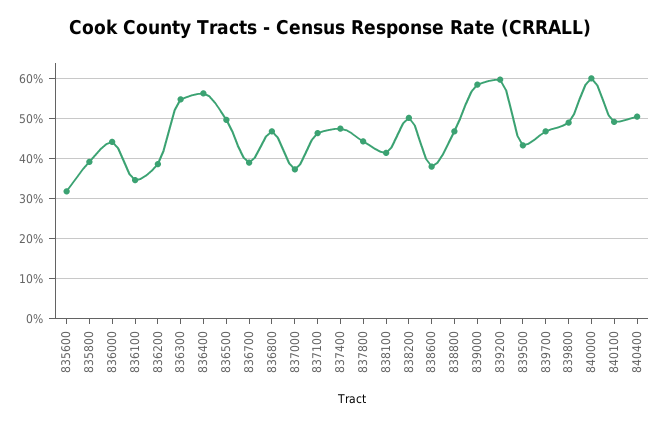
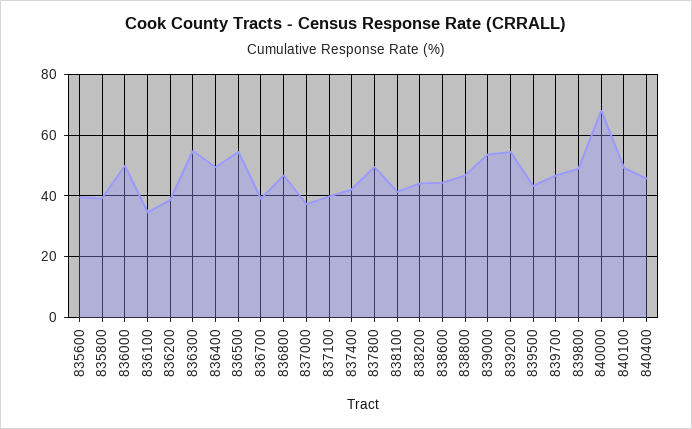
  {
-   "835600": 32,
+   "835600": 40,
    "835800": 40,
-   "836000": 44,
+   "836000": 50,
    "836100": 34,
    "836200": 38,
    "836300": 54,
-   "836400": 56,
+   "836400": 50,
-   "836500": 50,
+   "836500": 54,
    "836700": 40,
    "836800": 46,
    "837000": 38,
-   "837100": 46,
+   "837100": 40,
-   "837400": 48,
+   "837400": 42,
-   "837800": 44,
+   "837800": 50,
    "838100": 42,
-   "838200": 50,
+   "838200": 44,
-   "838600": 38,
+   "838600": 44,
    "838800": 46,
-   "839000": 58,
+   "839000": 54,
-   "839200": 60,
+   "839200": 54,
    "839500": 44,
    "839700": 46,
    "839800": 50,
-   "840000": 60,
+   "840000": 68,
    "840100": 50,
-   "840400": 50
+   "840400": 46
  }

